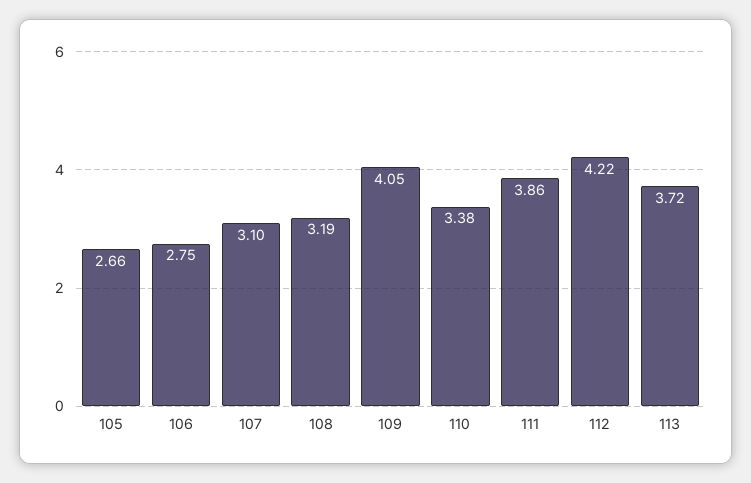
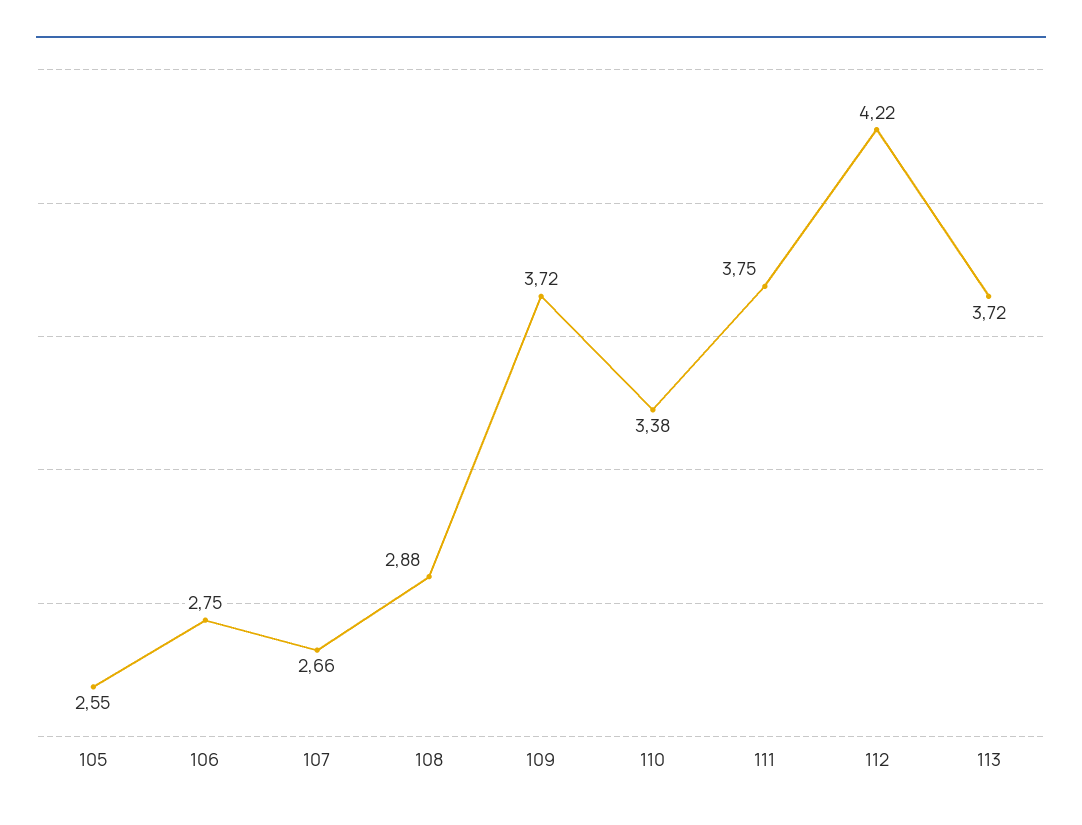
  {
-   "105": 2.66,
+   "105": 2.55,
    "106": 2.75,
-   "107": 3.1,
+   "107": 2.66,
-   "108": 3.19,
+   "108": 2.88,
-   "109": 4.05,
+   "109": 3.72,
    "110": 3.38,
-   "111": 3.86,
+   "111": 3.75,
    "112": 4.22,
    "113": 3.72
  }

